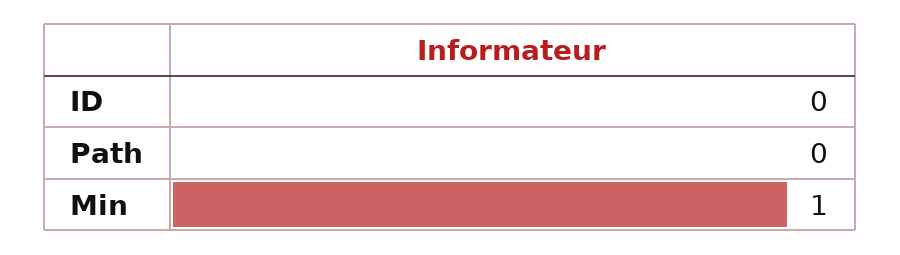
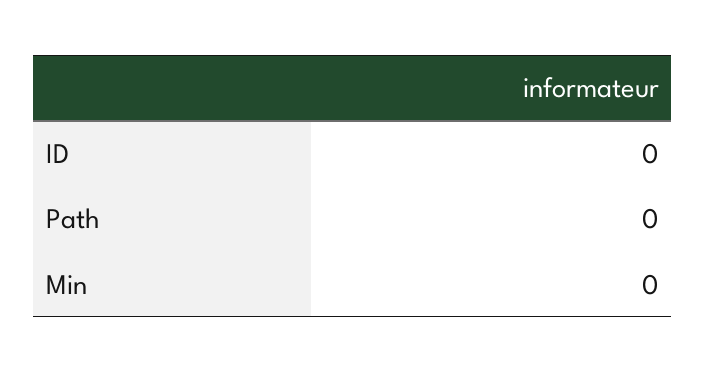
  {
    "ID": 0,
    "Path": 0,
-   "Min": 1
+   "Min": 0
  }

